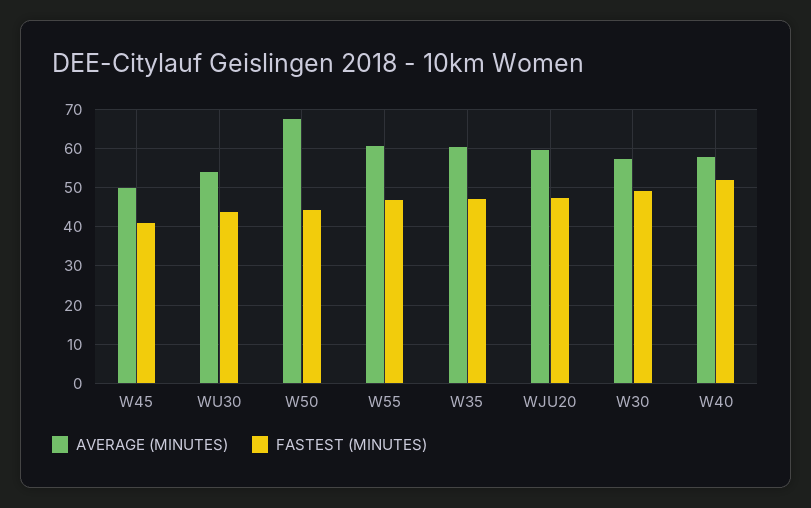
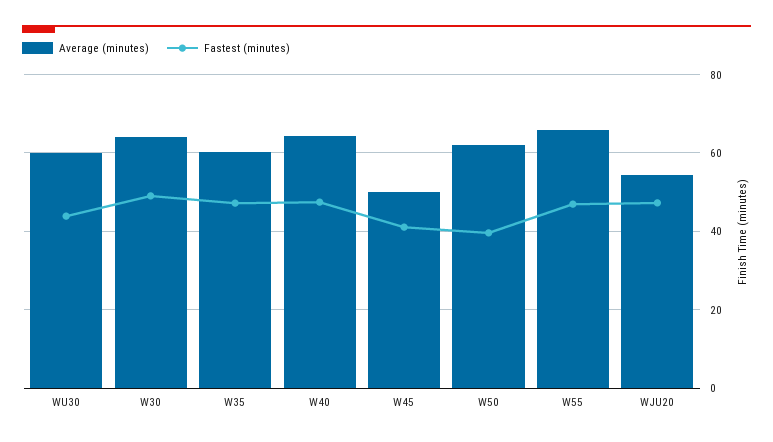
  {
    "AVERAGE (MINUTES)": {
      "W45": 50,
-     "WU30": 54,
+     "WU30": 60,
-     "W50": 68,
+     "W50": 62,
-     "W55": 60,
+     "W55": 66,
      "W35": 60,
-     "WJU20": 60,
+     "WJU20": 54,
-     "W30": 58,
+     "W30": 64,
-     "W40": 58
+     "W40": 64
    },
    "FASTEST (MINUTES)": {
      "W45": 42,
      "WU30": 44,
-     "W50": 44,
+     "W50": 40,
      "W55": 46,
      "W35": 48,
      "WJU20": 48,
      "W30": 50,
-     "W40": 52
+     "W40": 48
    }
  }

